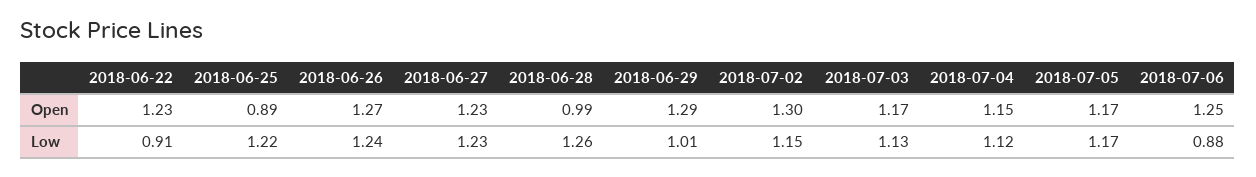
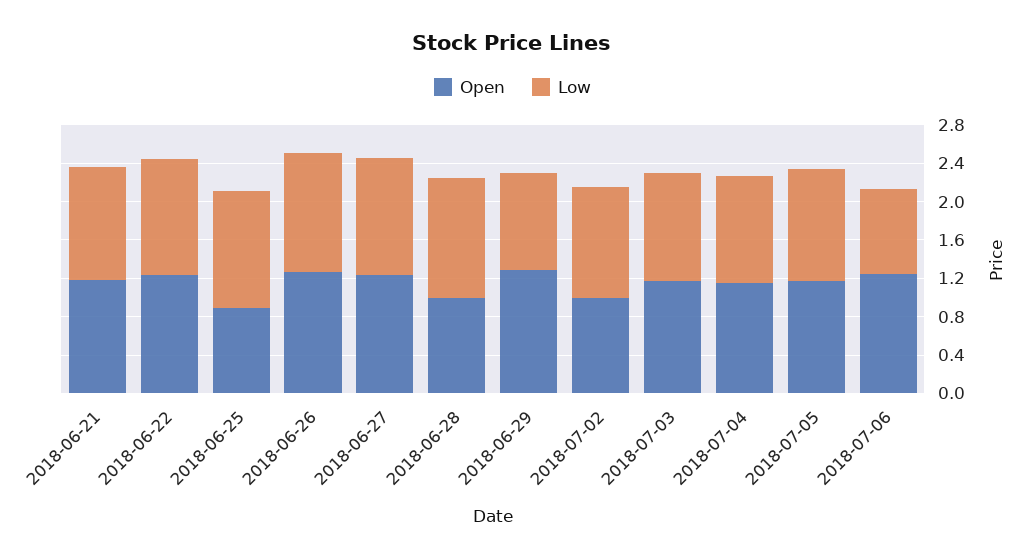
  {
    "Open": {
      "2018-06-22": 1.23,
      "2018-06-25": 0.89,
      "2018-06-26": 1.27,
      "2018-06-27": 1.23,
      "2018-06-28": 0.99,
      "2018-06-29": 1.29,
-     "2018-07-02": 1.3,
+     "2018-07-02": 1,
      "2018-07-03": 1.17,
      "2018-07-04": 1.15,
      "2018-07-05": 1.17,
-     "2018-07-06": 1.25
+     "2018-07-06": 1.25,
+     "2018-06-21": 1.2
    },
    "Low": {
-     "2018-06-22": 0.91,
+     "2018-06-22": 1.2,
      "2018-06-25": 1.22,
      "2018-06-26": 1.24,
      "2018-06-27": 1.23,
      "2018-06-28": 1.26,
      "2018-06-29": 1.01,
      "2018-07-02": 1.15,
      "2018-07-03": 1.13,
      "2018-07-04": 1.12,
      "2018-07-05": 1.17,
-     "2018-07-06": 0.88
+     "2018-07-06": 0.88,
+     "2018-06-21": 1.2
    }
  }

